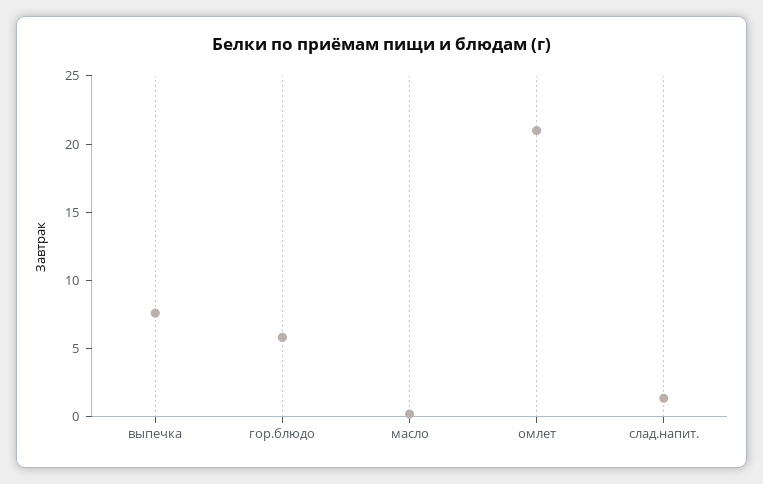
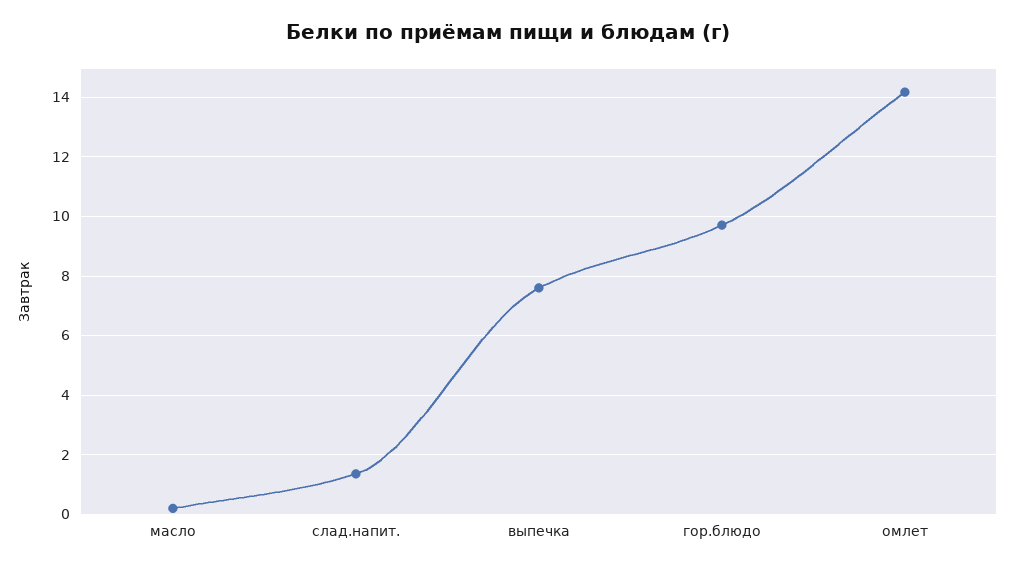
  {
    "выпечка": 7.5,
-   "гор.блюдо": 6,
+   "гор.блюдо": 9.75,
    "масло": 0.25,
-   "омлет": 21,
+   "омлет": 14.25,
    "слад.напит.": 1.25
  }

